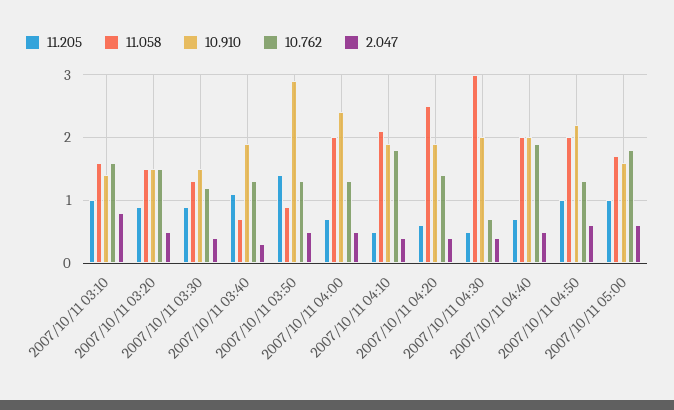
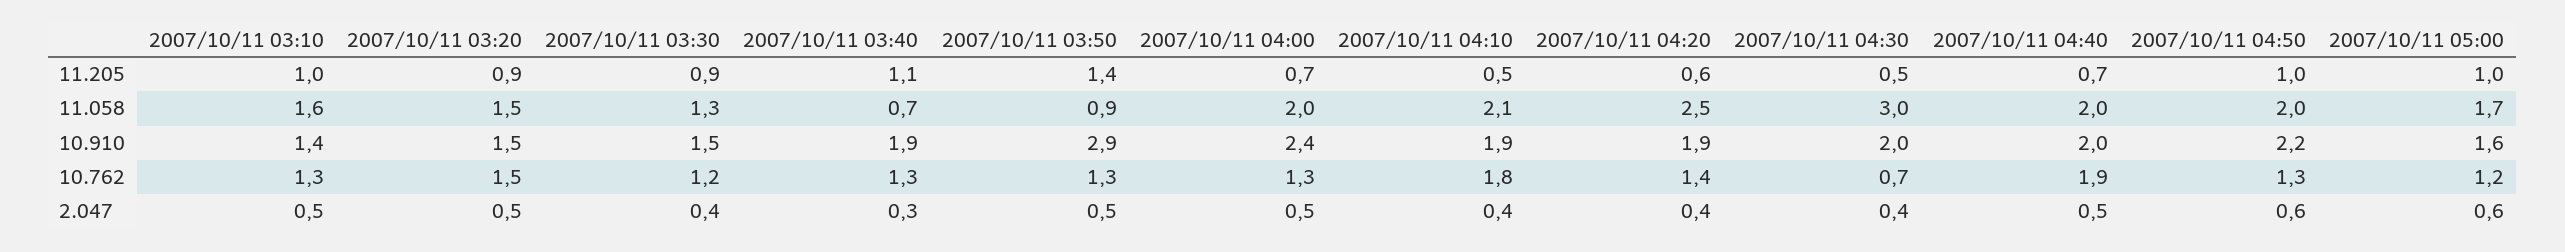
  {
    "11.205": {
      "2007/10/11 03:10": 1,
      "2007/10/11 03:20": 0.9,
      "2007/10/11 03:30": 0.9,
      "2007/10/11 03:40": 1.1,
      "2007/10/11 03:50": 1.4,
      "2007/10/11 04:00": 0.7,
      "2007/10/11 04:10": 0.5,
      "2007/10/11 04:20": 0.6,
      "2007/10/11 04:30": 0.5,
      "2007/10/11 04:40": 0.7,
      "2007/10/11 04:50": 1,
      "2007/10/11 05:00": 1
    },
    "11.058": {
      "2007/10/11 03:10": 1.6,
      "2007/10/11 03:20": 1.5,
      "2007/10/11 03:30": 1.3,
      "2007/10/11 03:40": 0.7,
      "2007/10/11 03:50": 0.9,
      "2007/10/11 04:00": 2,
      "2007/10/11 04:10": 2.1,
      "2007/10/11 04:20": 2.5,
      "2007/10/11 04:30": 3,
      "2007/10/11 04:40": 2,
      "2007/10/11 04:50": 2,
      "2007/10/11 05:00": 1.7
    },
    "10.910": {
      "2007/10/11 03:10": 1.4,
      "2007/10/11 03:20": 1.5,
      "2007/10/11 03:30": 1.5,
      "2007/10/11 03:40": 1.9,
      "2007/10/11 03:50": 2.9,
      "2007/10/11 04:00": 2.4,
      "2007/10/11 04:10": 1.9,
      "2007/10/11 04:20": 1.9,
      "2007/10/11 04:30": 2,
      "2007/10/11 04:40": 2,
      "2007/10/11 04:50": 2.2,
      "2007/10/11 05:00": 1.6
    },
    "10.762": {
-     "2007/10/11 03:10": 1.6,
+     "2007/10/11 03:10": 1.3,
      "2007/10/11 03:20": 1.5,
      "2007/10/11 03:30": 1.2,
      "2007/10/11 03:40": 1.3,
      "2007/10/11 03:50": 1.3,
      "2007/10/11 04:00": 1.3,
      "2007/10/11 04:10": 1.8,
      "2007/10/11 04:20": 1.4,
      "2007/10/11 04:30": 0.7,
      "2007/10/11 04:40": 1.9,
      "2007/10/11 04:50": 1.3,
-     "2007/10/11 05:00": 1.8
+     "2007/10/11 05:00": 1.2
    },
    "2.047": {
-     "2007/10/11 03:10": 0.8,
+     "2007/10/11 03:10": 0.5,
      "2007/10/11 03:20": 0.5,
      "2007/10/11 03:30": 0.4,
      "2007/10/11 03:40": 0.3,
      "2007/10/11 03:50": 0.5,
      "2007/10/11 04:00": 0.5,
      "2007/10/11 04:10": 0.4,
      "2007/10/11 04:20": 0.4,
      "2007/10/11 04:30": 0.4,
      "2007/10/11 04:40": 0.5,
      "2007/10/11 04:50": 0.6,
      "2007/10/11 05:00": 0.6
    }
  }

